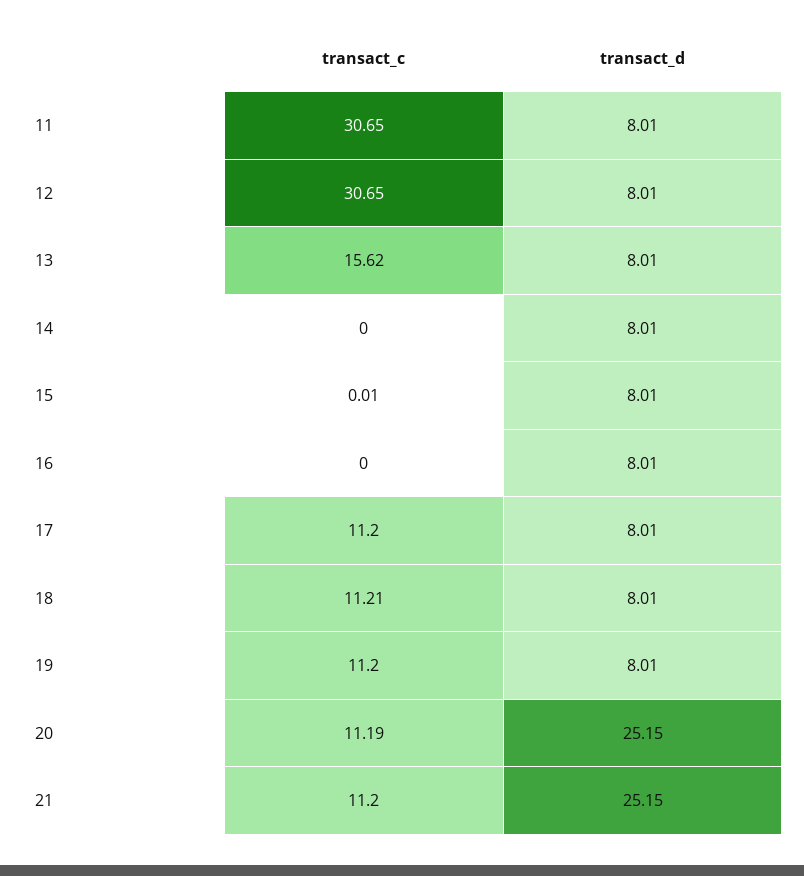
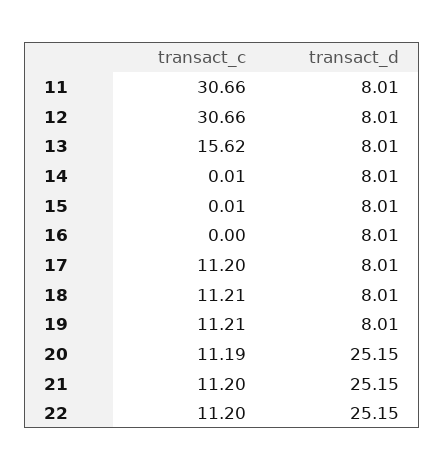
  {
    "transact_c": {
-     "11": 30.65,
+     "11": 30.66,
-     "12": 30.65,
+     "12": 30.66,
      "13": 15.62,
-     "14": 0,
+     "14": 0.01,
      "15": 0.01,
      "16": 0,
      "17": 11.2,
      "18": 11.21,
-     "19": 11.2,
+     "19": 11.21,
      "20": 11.19,
-     "21": 11.2
+     "21": 11.2,
+     "22": 11.2
    },
    "transact_d": {
      "11": 8.01,
      "12": 8.01,
      "13": 8.01,
      "14": 8.01,
      "15": 8.01,
      "16": 8.01,
      "17": 8.01,
      "18": 8.01,
      "19": 8.01,
      "20": 25.15,
-     "21": 25.15
+     "21": 25.15,
+     "22": 25.15
    }
  }

